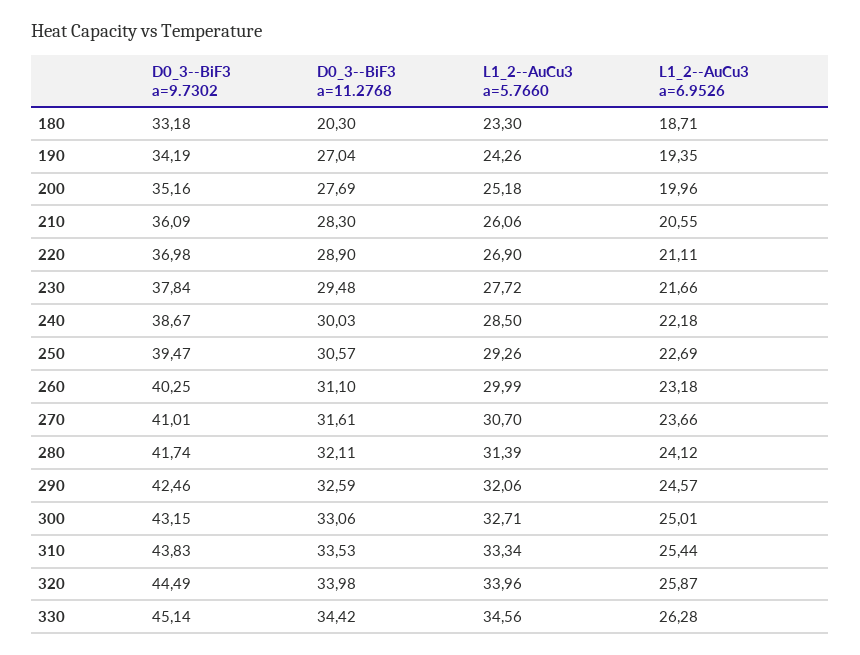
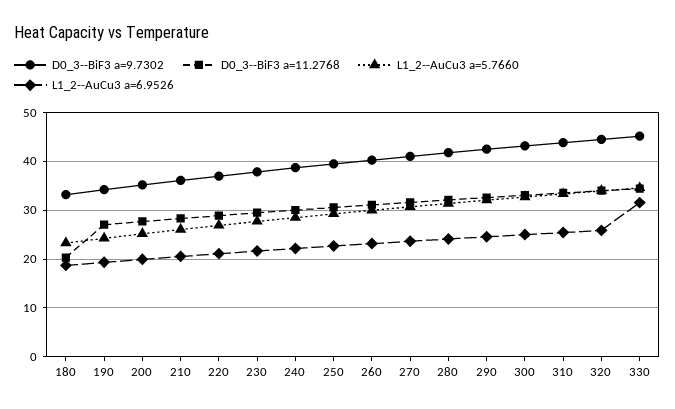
  {
    "D0_3--BiF3 a=9.7302": {
      "180": 33.18,
      "190": 34.19,
      "200": 35.16,
      "210": 36.09,
      "220": 36.98,
      "230": 37.84,
      "240": 38.67,
      "250": 39.47,
      "260": 40.25,
      "270": 41.01,
      "280": 41.74,
      "290": 42.46,
      "300": 43.15,
      "310": 43.83,
      "320": 44.49,
      "330": 45.14
    },
    "D0_3--BiF3 a=11.2768": {
      "180": 20.3,
      "190": 27.04,
      "200": 27.69,
      "210": 28.3,
      "220": 28.9,
      "230": 29.48,
      "240": 30.03,
      "250": 30.57,
      "260": 31.1,
      "270": 31.61,
      "280": 32.11,
      "290": 32.59,
      "300": 33.06,
      "310": 33.53,
      "320": 33.98,
      "330": 34.42
    },
    "L1_2--AuCu3 a=5.7660": {
      "180": 23.3,
      "190": 24.26,
      "200": 25.18,
      "210": 26.06,
      "220": 26.9,
      "230": 27.72,
      "240": 28.5,
      "250": 29.26,
      "260": 29.99,
      "270": 30.7,
      "280": 31.39,
      "290": 32.06,
      "300": 32.71,
      "310": 33.34,
      "320": 33.96,
      "330": 34.56
    },
    "L1_2--AuCu3 a=6.9526": {
      "180": 18.71,
      "190": 19.35,
      "200": 19.96,
      "210": 20.55,
      "220": 21.11,
      "230": 21.66,
      "240": 22.18,
      "250": 22.69,
      "260": 23.18,
      "270": 23.66,
      "280": 24.12,
      "290": 24.57,
      "300": 25.01,
      "310": 25.44,
      "320": 25.87,
-     "330": 26.28
+     "330": 32
    }
  }

